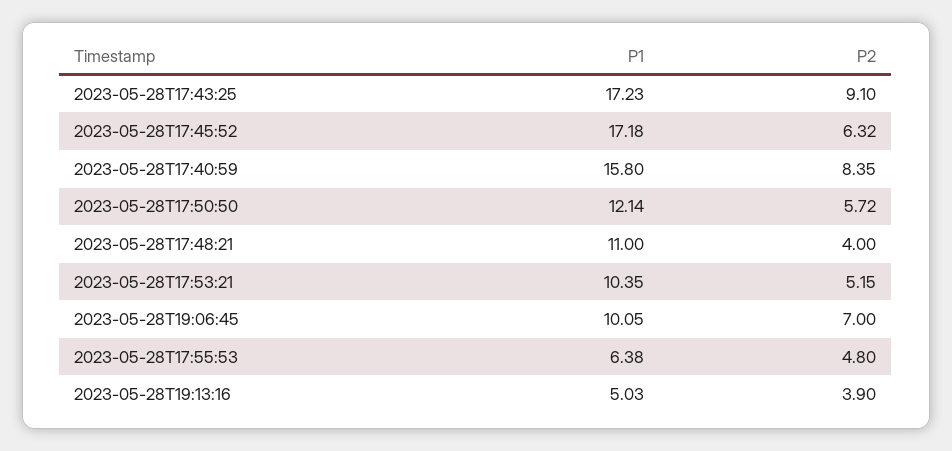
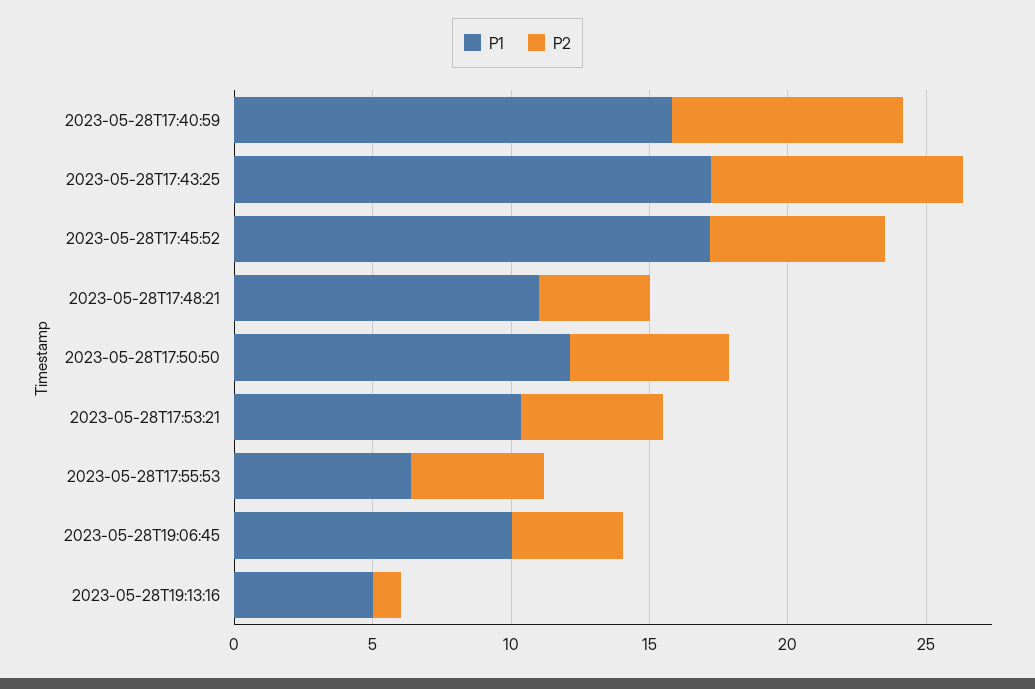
  {
    "P1": {
      "2023-05-28T17:43:25": 17.23,
      "2023-05-28T17:45:52": 17.18,
      "2023-05-28T17:40:59": 15.8,
      "2023-05-28T17:50:50": 12.14,
      "2023-05-28T17:48:21": 11,
      "2023-05-28T17:53:21": 10.35,
      "2023-05-28T19:06:45": 10.05,
      "2023-05-28T17:55:53": 6.38,
      "2023-05-28T19:13:16": 5.03
    },
    "P2": {
      "2023-05-28T17:43:25": 9.1,
      "2023-05-28T17:45:52": 6.32,
      "2023-05-28T17:40:59": 8.35,
      "2023-05-28T17:50:50": 5.72,
      "2023-05-28T17:48:21": 4,
      "2023-05-28T17:53:21": 5.15,
-     "2023-05-28T19:06:45": 7,
+     "2023-05-28T19:06:45": 4,
      "2023-05-28T17:55:53": 4.8,
-     "2023-05-28T19:13:16": 3.9
+     "2023-05-28T19:13:16": 1
    }
  }

